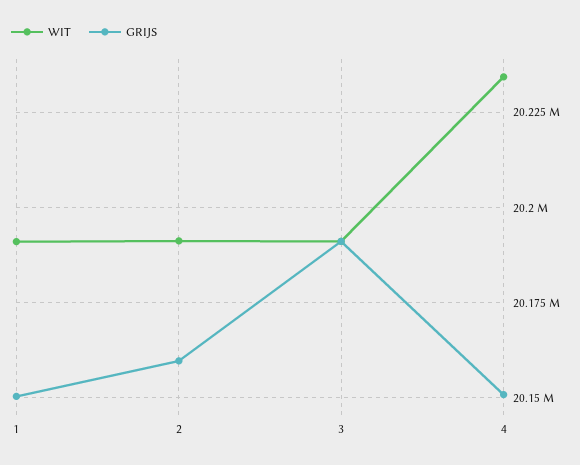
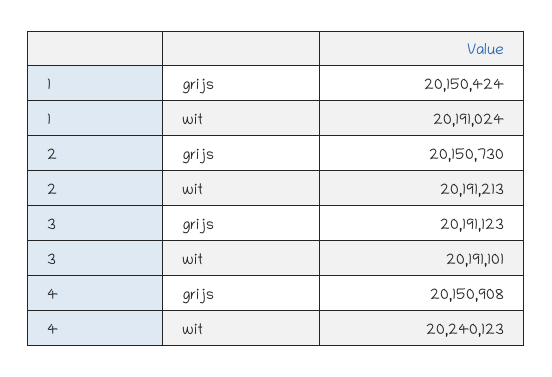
  {
    "WIT": {
      "1": 20191024,
      "2": 20191213,
      "3": 20191101,
-     "4": 20235000
+     "4": 20240123
    },
    "GRIJS": {
      "1": 20150424,
-     "2": 20160000,
+     "2": 20150730,
      "3": 20191123,
      "4": 20150908
    }
  }

